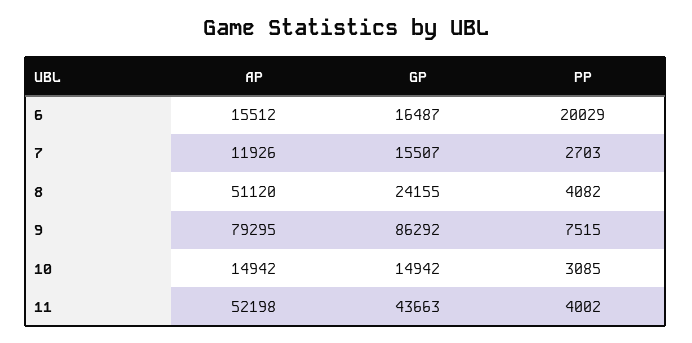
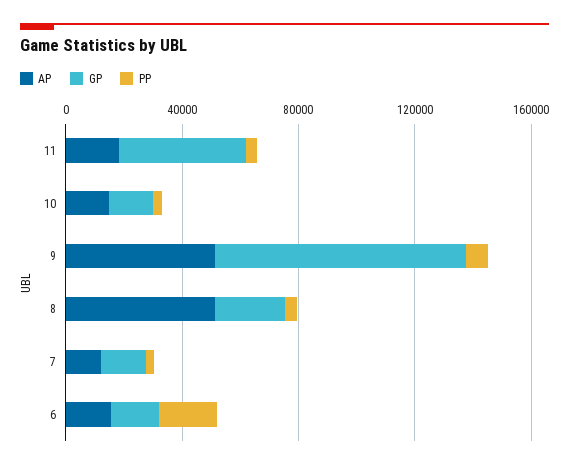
  {
    "AP": {
      "6": 15512,
      "7": 11926,
      "8": 51120,
-     "9": 79295,
+     "9": 50000,
      "10": 14942,
-     "11": 52198
+     "11": 20000
    },
    "GP": {
      "6": 16487,
      "7": 15507,
      "8": 24155,
      "9": 86292,
      "10": 14942,
      "11": 43663
    },
    "PP": {
      "6": 20029,
      "7": 2703,
      "8": 4082,
      "9": 7515,
      "10": 3085,
      "11": 4002
    }
  }

